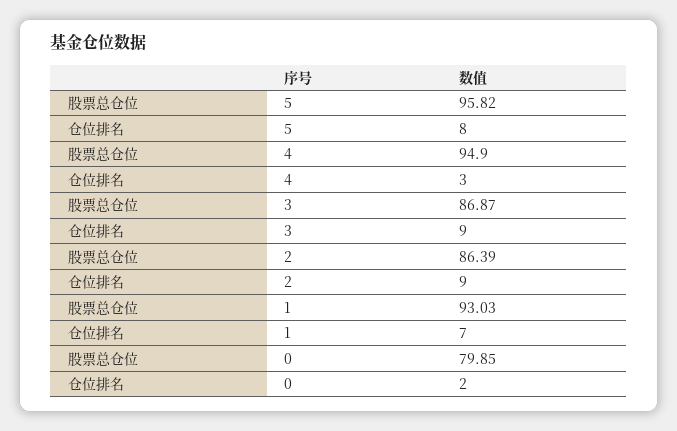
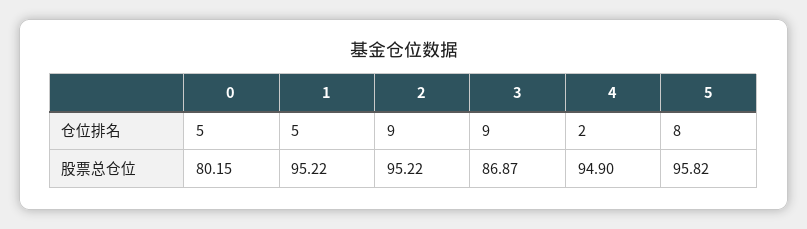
  {
    "股票总仓位": {
      "5": 95.82,
      "4": 94.9,
      "3": 86.87,
-     "2": 86.39,
+     "2": 95.22,
-     "1": 93.03,
+     "1": 95.22,
-     "0": 79.85
+     "0": 80.15
    },
    "仓位排名": {
      "5": 8,
-     "4": 3,
+     "4": 2,
      "3": 9,
      "2": 9,
-     "1": 7,
+     "1": 5,
-     "0": 2
+     "0": 5
    }
  }

